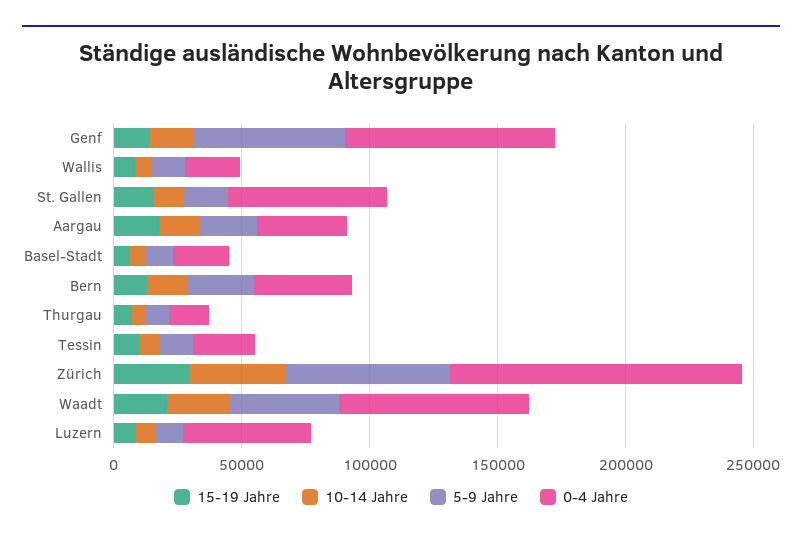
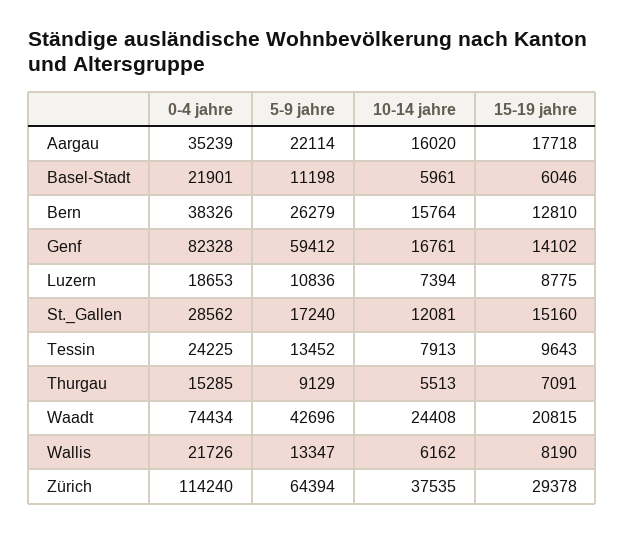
  {
    "15-19 Jahre": {
      "Genf": 14102,
      "Wallis": 8190,
      "St. Gallen": 15160,
      "Aargau": 17718,
      "Basel-Stadt": 6046,
      "Bern": 12810,
      "Thurgau": 7091,
      "Tessin": 9643,
      "Zürich": 29378,
      "Waadt": 20815,
      "Luzern": 8775
    },
    "10-14 Jahre": {
      "Genf": 16761,
      "Wallis": 6162,
      "St. Gallen": 12081,
      "Aargau": 16020,
      "Basel-Stadt": 5961,
      "Bern": 15764,
      "Thurgau": 5513,
      "Tessin": 7913,
      "Zürich": 37535,
      "Waadt": 24408,
      "Luzern": 7394
    },
    "5-9 Jahre": {
      "Genf": 59412,
      "Wallis": 13347,
      "St. Gallen": 17240,
      "Aargau": 22114,
      "Basel-Stadt": 11198,
      "Bern": 26279,
      "Thurgau": 9129,
      "Tessin": 13452,
      "Zürich": 64394,
      "Waadt": 42696,
      "Luzern": 10836
    },
    "0-4 Jahre": {
      "Genf": 82328,
      "Wallis": 21726,
-     "St. Gallen": 60000,
+     "St. Gallen": 28562,
      "Aargau": 35239,
      "Basel-Stadt": 21901,
      "Bern": 38326,
      "Thurgau": 15285,
      "Tessin": 24225,
      "Zürich": 114240,
      "Waadt": 74434,
-     "Luzern": 50000
+     "Luzern": 18653
    }
  }

